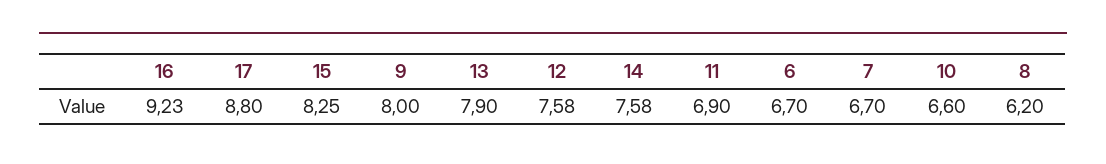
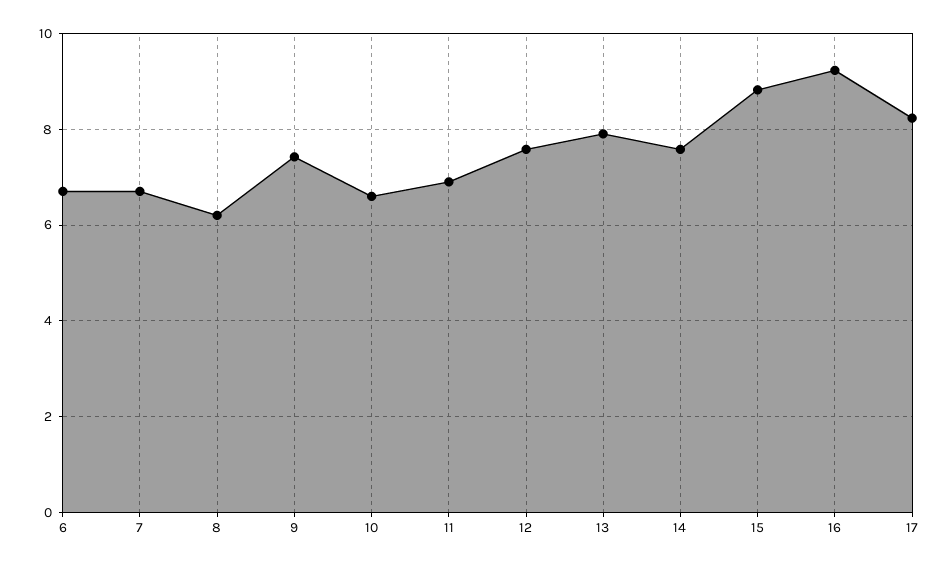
  {
    "16": 9.23,
-   "17": 8.8,
+   "17": 8.2,
-   "15": 8.25,
+   "15": 8.8,
-   "9": 8,
+   "9": 7.4,
    "13": 7.9,
    "12": 7.58,
    "14": 7.58,
    "11": 6.9,
    "6": 6.7,
    "7": 6.7,
    "10": 6.6,
    "8": 6.2
  }

